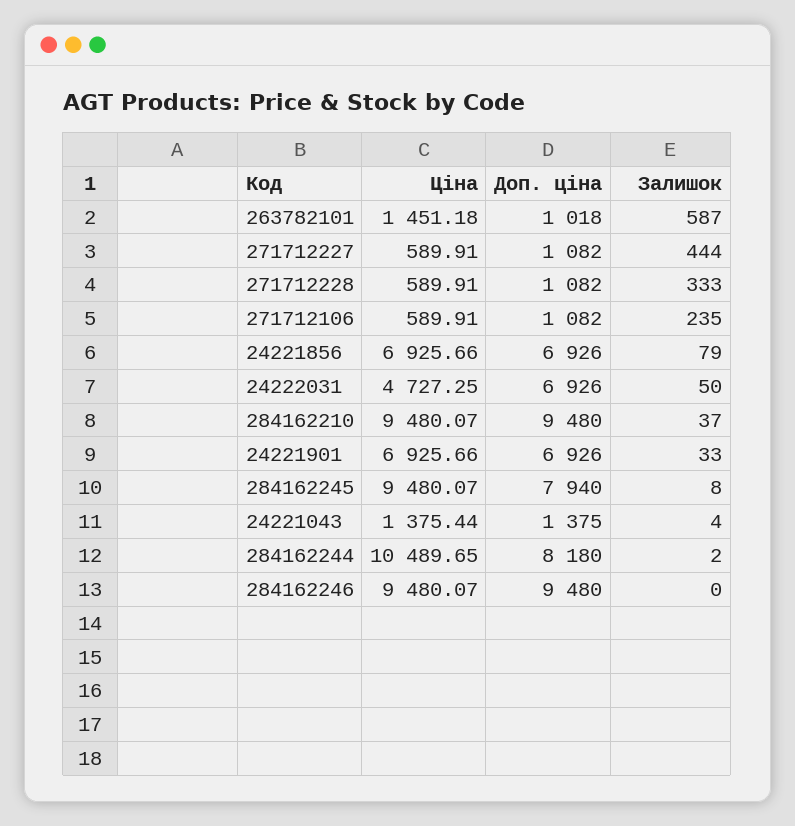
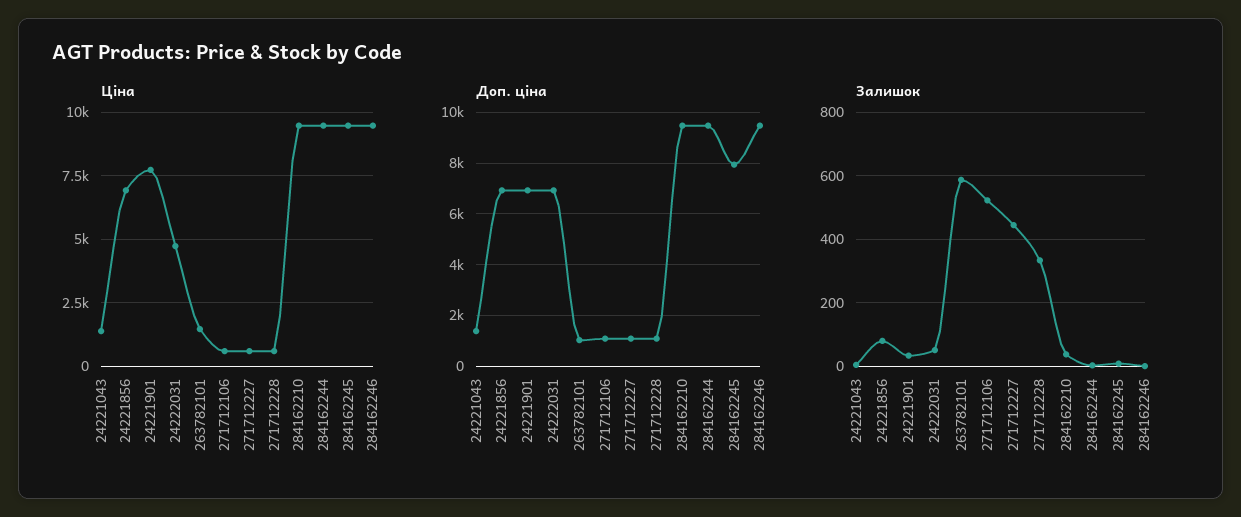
  {
    "Ціна": {
      "263782101": 1451.18,
      "271712227": 589.91,
      "271712228": 589.91,
      "271712106": 589.91,
      "24221856": 6925.66,
      "24222031": 4727.25,
      "284162210": 9480.07,
-     "24221901": 6925.66,
+     "24221901": 7750,
      "284162245": 9480.07,
      "24221043": 1375.44,
-     "284162244": 10489.65,
+     "284162244": 9500,
      "284162246": 9480.07
    },
    "Доп. ціна": {
      "263782101": 1018,
      "271712227": 1082,
      "271712228": 1082,
      "271712106": 1082,
      "24221856": 6926,
      "24222031": 6926,
      "284162210": 9480,
      "24221901": 6926,
      "284162245": 7940,
      "24221043": 1375,
-     "284162244": 8180,
+     "284162244": 9500,
      "284162246": 9480
    },
    "Залишок": {
      "263782101": 587,
      "271712227": 444,
      "271712228": 333,
-     "271712106": 235,
+     "271712106": 520,
      "24221856": 79,
      "24222031": 50,
      "284162210": 37,
      "24221901": 33,
      "284162245": 8,
      "24221043": 4,
      "284162244": 2,
      "284162246": 0
    }
  }

